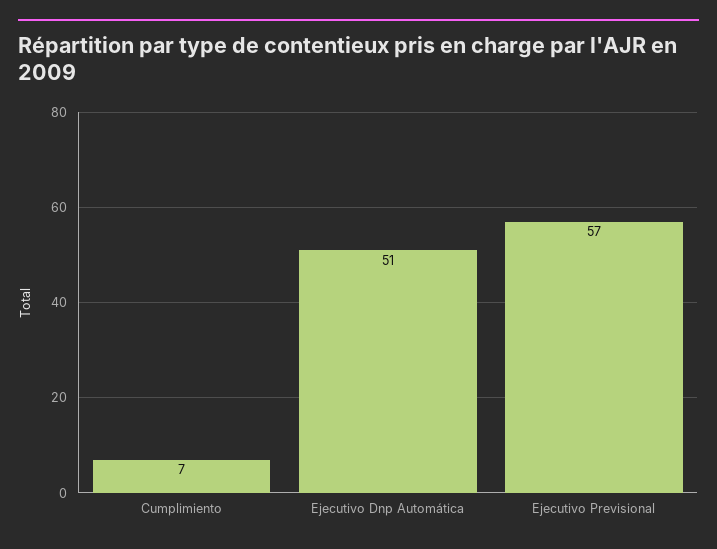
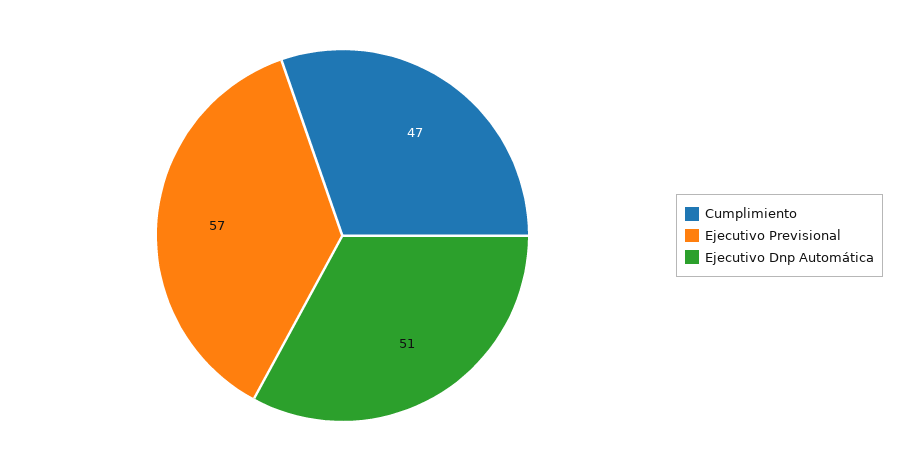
  {
-   "Cumplimiento": 7,
+   "Cumplimiento": 47,
    "Ejecutivo Dnp Automática": 51,
    "Ejecutivo Previsional": 57
  }

